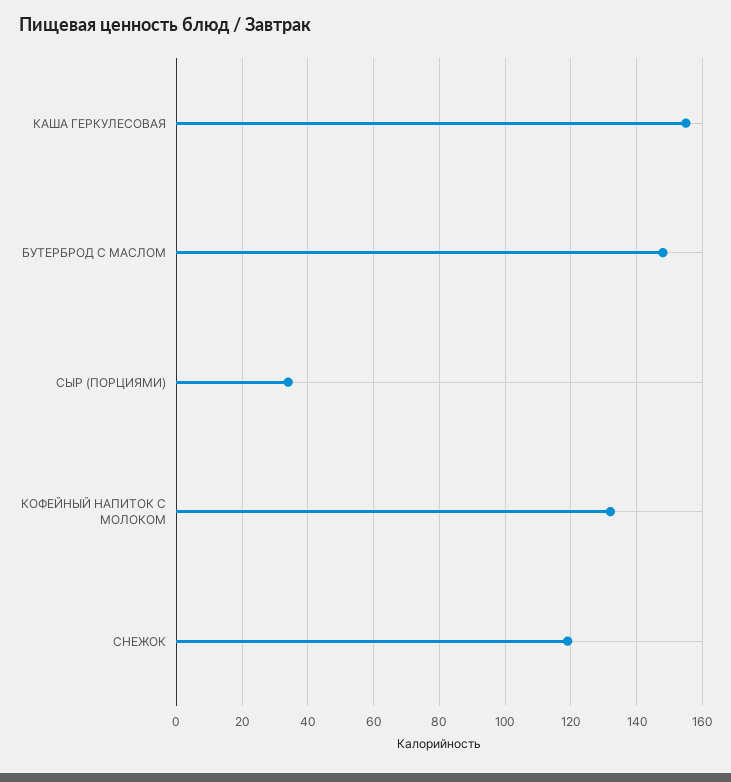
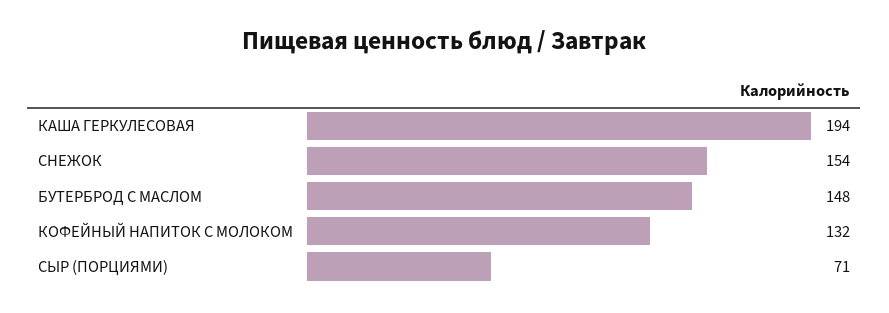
  {
-   "КАША ГЕРКУЛЕСОВАЯ": 155,
+   "КАША ГЕРКУЛЕСОВАЯ": 194,
    "БУТЕРБРОД С МАСЛОМ": 148,
-   "СЫР (ПОРЦИЯМИ)": 35,
+   "СЫР (ПОРЦИЯМИ)": 71,
    "КОФЕЙНЫЙ НАПИТОК С МОЛОКОМ": 132,
-   "СНЕЖОК": 120
+   "СНЕЖОК": 154
  }

